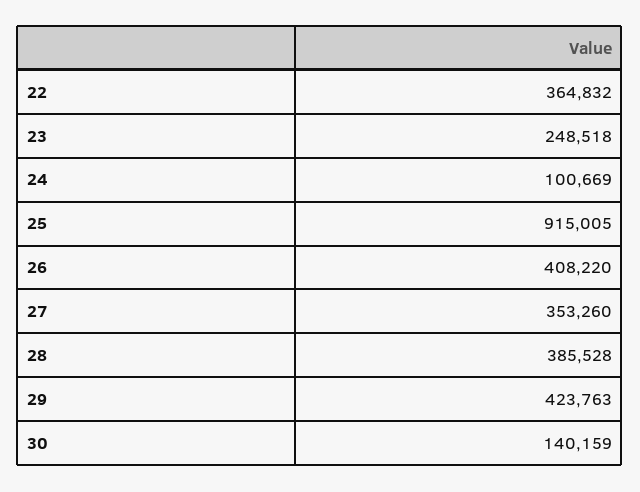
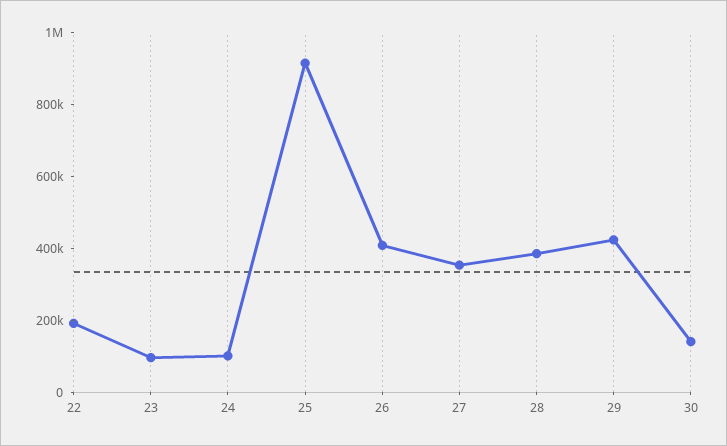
  {
-   "22": 364832,
+   "22": 200000,
-   "23": 248518,
+   "23": 100000,
    "24": 100669,
    "25": 915005,
    "26": 408220,
    "27": 353260,
    "28": 385528,
    "29": 423763,
    "30": 140159
  }

